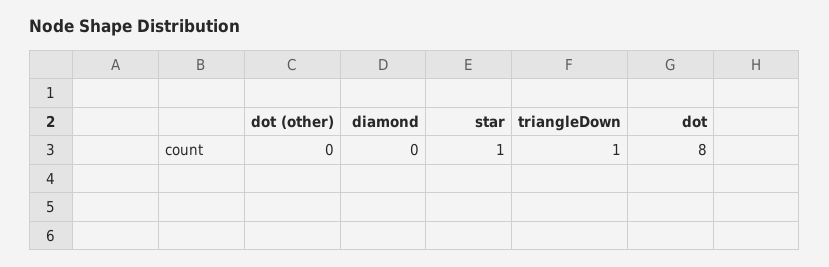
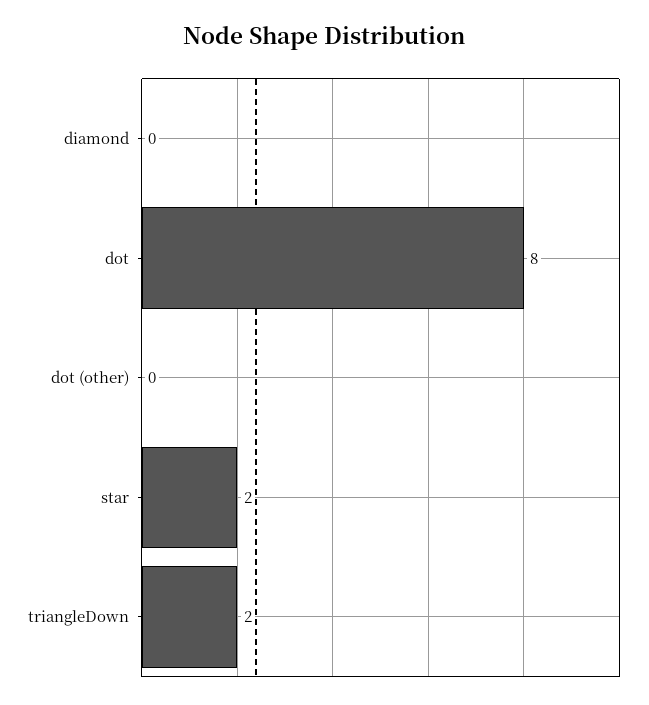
  {
    "dot (other)": 0,
    "diamond": 0,
-   "star": 1,
+   "star": 2,
-   "triangleDown": 1,
+   "triangleDown": 2,
    "dot": 8
  }

